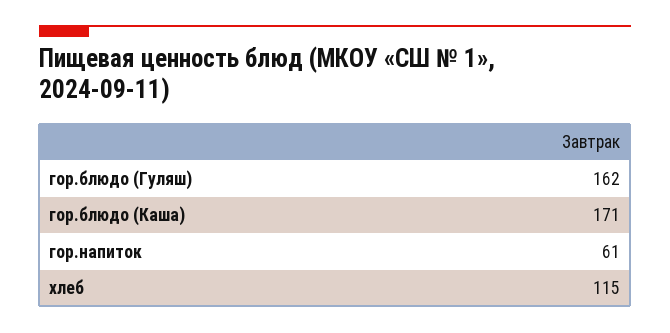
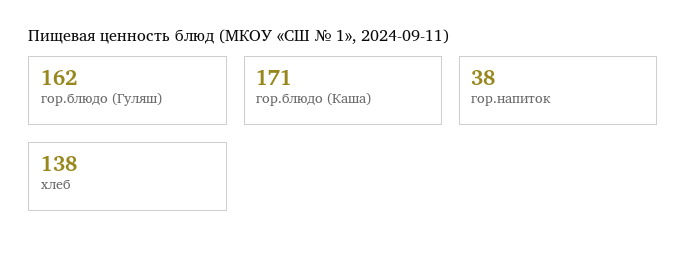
  {
    "гор.блюдо (Гуляш)": 162,
    "гор.блюдо (Каша)": 171,
-   "гор.напиток": 61,
+   "гор.напиток": 38,
-   "хлеб": 115
+   "хлеб": 138
  }

